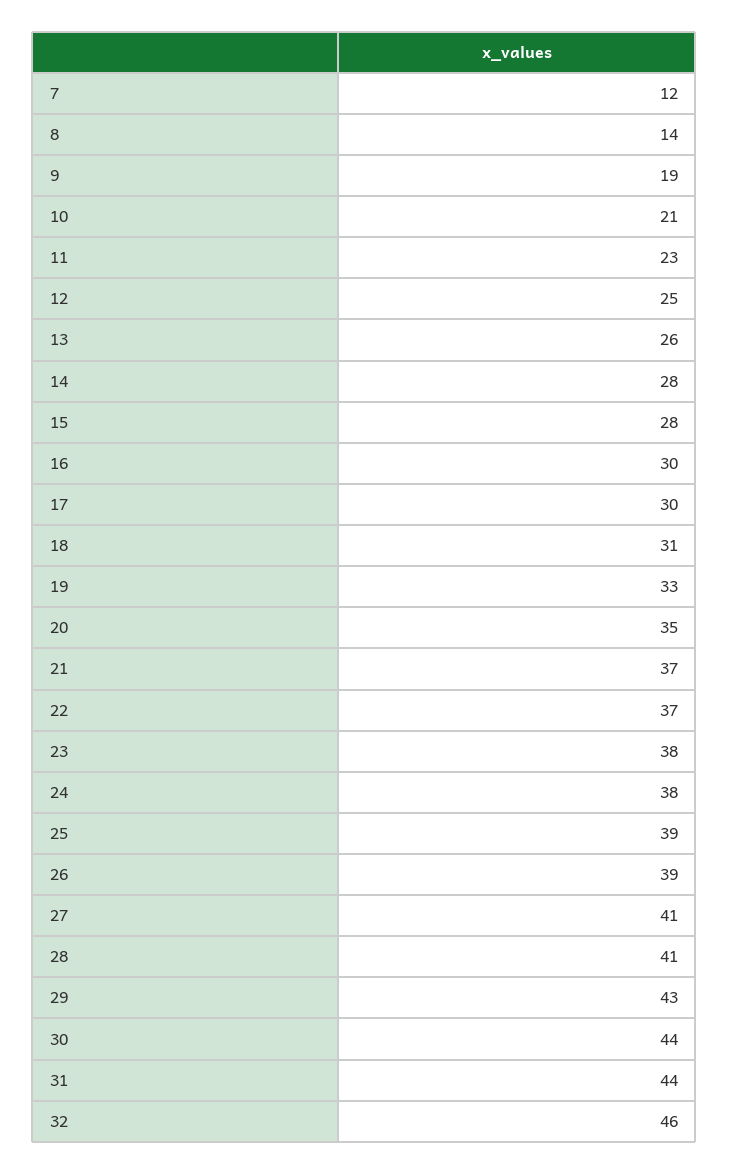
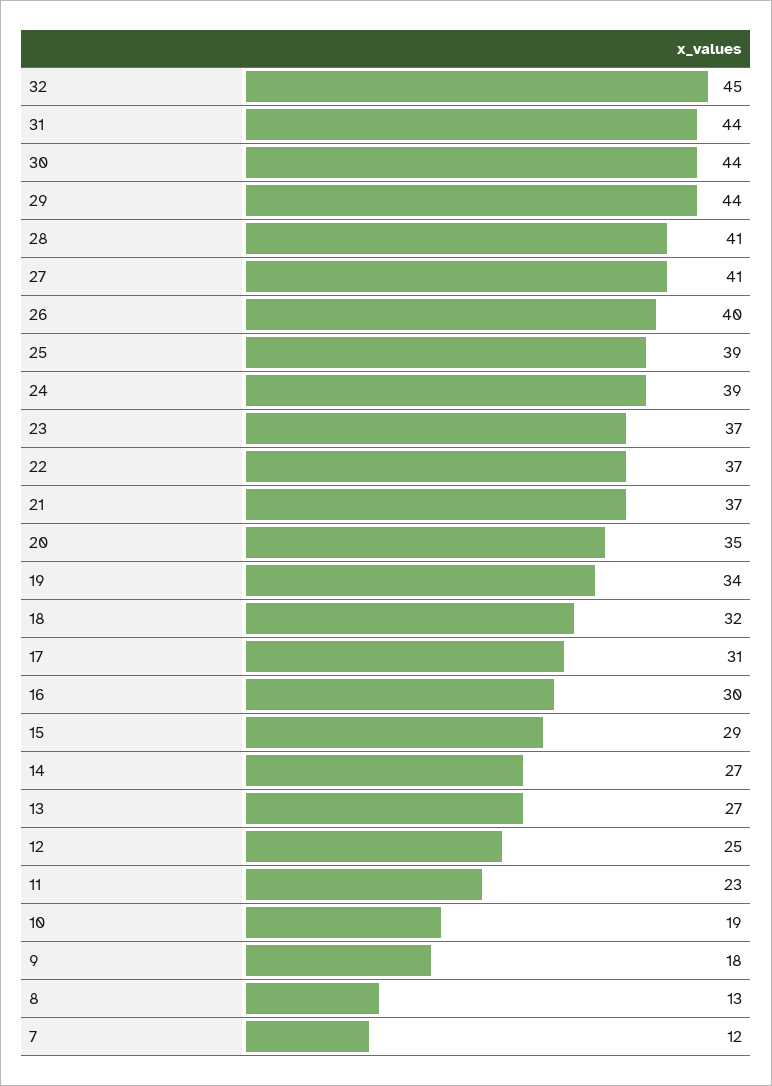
  {
    "7": 12,
-   "8": 14,
+   "8": 13,
-   "9": 19,
+   "9": 18,
-   "10": 21,
+   "10": 19,
    "11": 23,
    "12": 25,
-   "13": 26,
+   "13": 27,
-   "14": 28,
+   "14": 27,
-   "15": 28,
+   "15": 29,
    "16": 30,
-   "17": 30,
+   "17": 31,
-   "18": 31,
+   "18": 32,
-   "19": 33,
+   "19": 34,
    "20": 35,
    "21": 37,
    "22": 37,
-   "23": 38,
+   "23": 37,
-   "24": 38,
+   "24": 39,
    "25": 39,
-   "26": 39,
+   "26": 40,
    "27": 41,
    "28": 41,
-   "29": 43,
+   "29": 44,
    "30": 44,
    "31": 44,
-   "32": 46
+   "32": 45
  }

